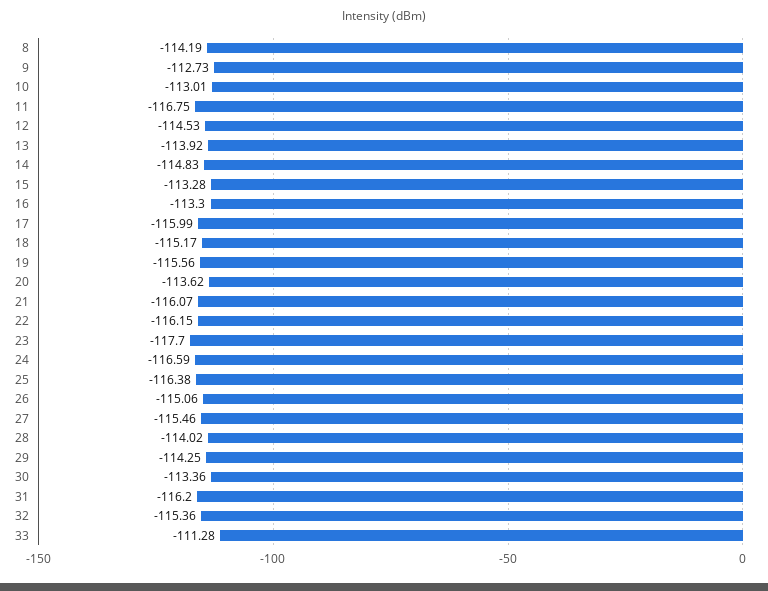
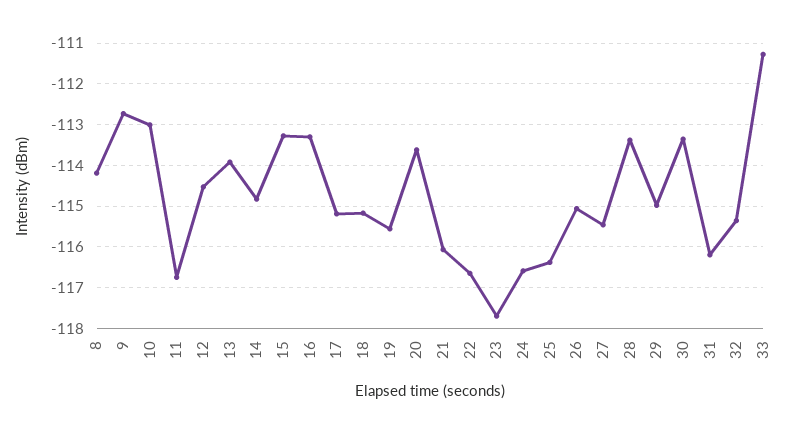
  {
    "8": -114.19,
    "9": -112.73,
    "10": -113.01,
    "11": -116.75,
    "12": -114.53,
    "13": -113.92,
    "14": -114.83,
    "15": -113.28,
    "16": -113.3,
-   "17": -115.99,
+   "17": -115.2,
    "18": -115.17,
    "19": -115.56,
    "20": -113.62,
    "21": -116.07,
-   "22": -116.15,
+   "22": -116.6,
    "23": -117.7,
    "24": -116.59,
    "25": -116.38,
    "26": -115.06,
    "27": -115.46,
-   "28": -114.02,
+   "28": -113.4,
-   "29": -114.25,
+   "29": -115,
    "30": -113.36,
    "31": -116.2,
    "32": -115.36,
    "33": -111.28
  }

